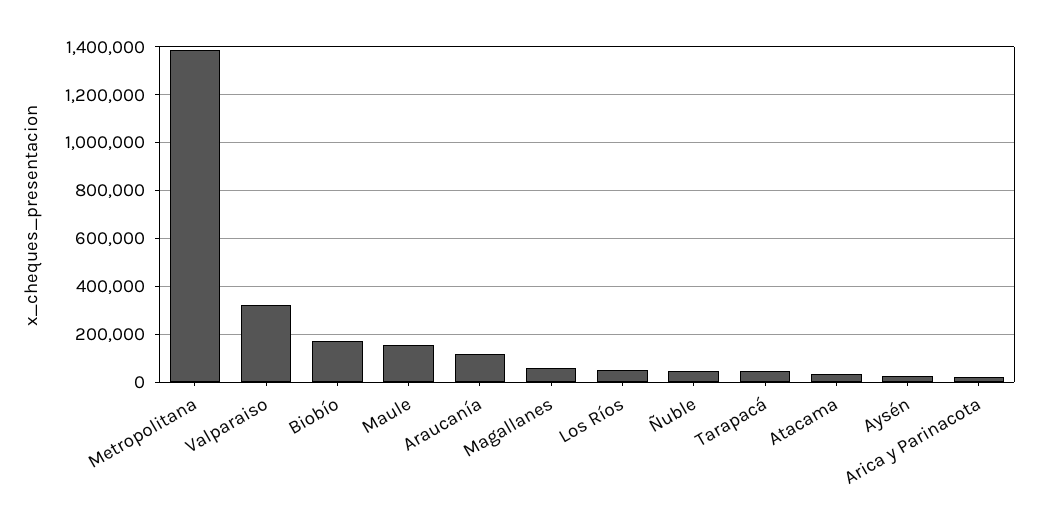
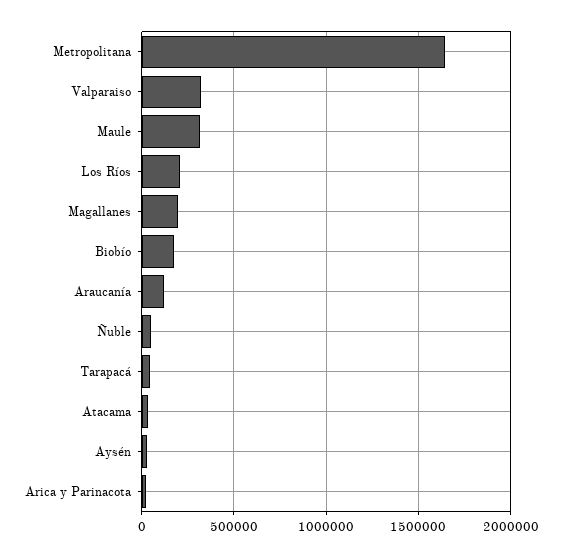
  {
-   "Metropolitana": 1400000,
+   "Metropolitana": 1650000,
    "Valparaiso": 300000,
    "Biobío": 150000,
-   "Maule": 150000,
+   "Maule": 300000,
    "Araucanía": 100000,
-   "Magallanes": 50000,
+   "Magallanes": 200000,
-   "Los Ríos": 50000,
+   "Los Ríos": 200000,
    "Ñuble": 50000,
    "Tarapacá": 50000,
    "Atacama": 50000,
    "Aysén": 50000,
    "Arica y Parinacota": 0
  }

